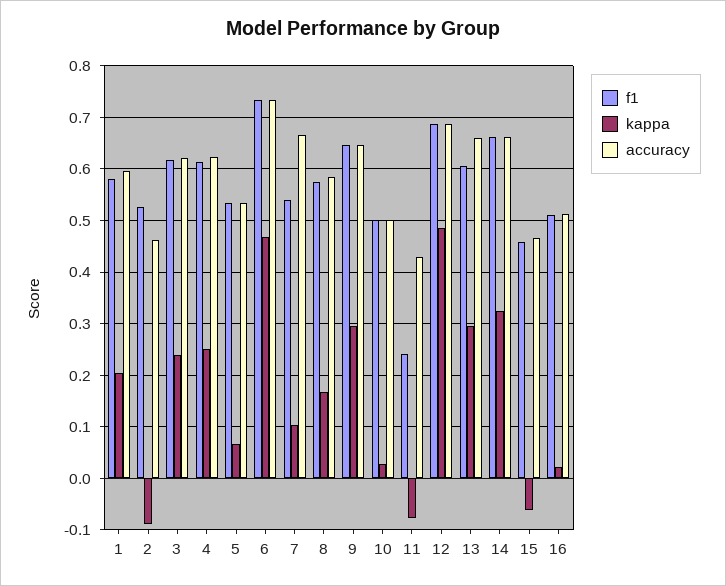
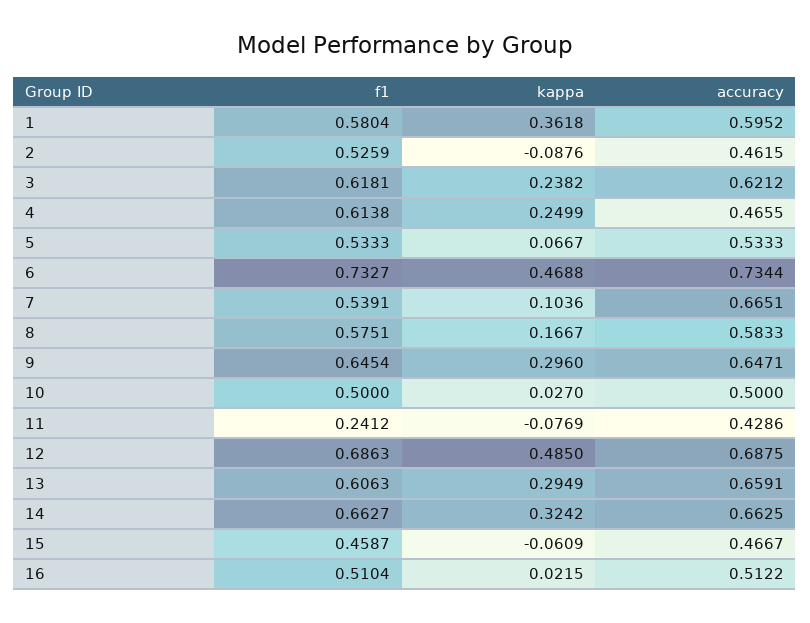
  {
    "f1": {
      "1": 0.5804,
      "2": 0.5259,
      "3": 0.6181,
      "4": 0.6138,
      "5": 0.5333,
      "6": 0.7327,
      "7": 0.5391,
      "8": 0.5751,
      "9": 0.6454,
      "10": 0.5,
      "11": 0.2412,
      "12": 0.6863,
      "13": 0.6063,
      "14": 0.6627,
      "15": 0.4587,
      "16": 0.5104
    },
    "kappa": {
-     "1": 0.2,
+     "1": 0.3618,
      "2": -0.0876,
      "3": 0.2382,
      "4": 0.2499,
      "5": 0.0667,
      "6": 0.4688,
      "7": 0.1036,
      "8": 0.1667,
      "9": 0.296,
      "10": 0.027,
      "11": -0.0769,
      "12": 0.485,
      "13": 0.2949,
      "14": 0.3242,
      "15": -0.0609,
      "16": 0.0215
    },
    "accuracy": {
      "1": 0.5952,
      "2": 0.4615,
      "3": 0.6212,
-     "4": 0.62,
+     "4": 0.4655,
      "5": 0.5333,
      "6": 0.7344,
      "7": 0.6651,
      "8": 0.5833,
      "9": 0.6471,
      "10": 0.5,
      "11": 0.4286,
      "12": 0.6875,
      "13": 0.6591,
      "14": 0.6625,
      "15": 0.4667,
      "16": 0.5122
    }
  }

